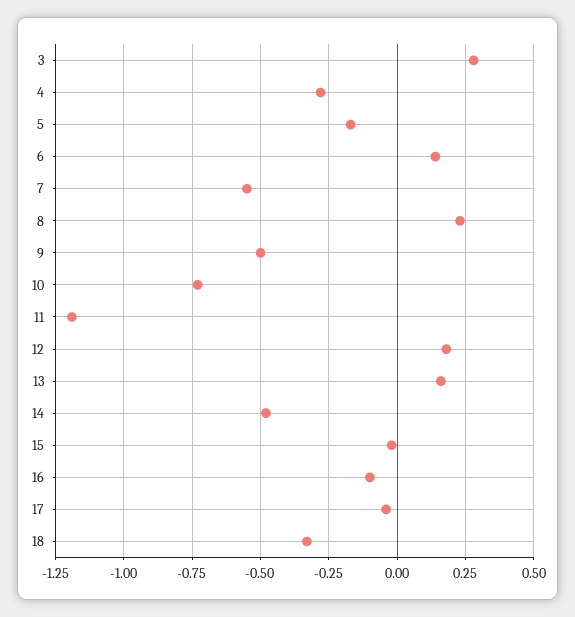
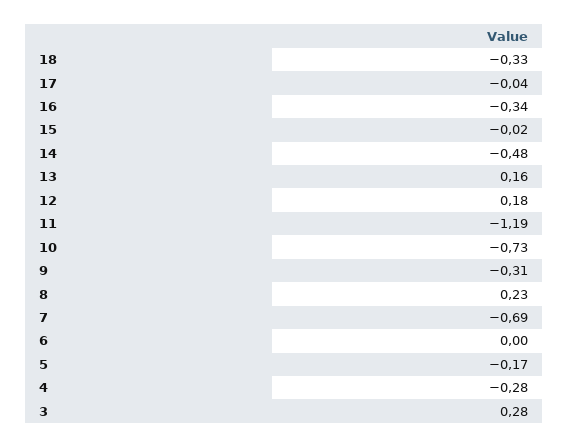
  {
    "3": 0.28,
    "4": -0.28,
    "5": -0.17,
-   "6": 0.15,
+   "6": 0,
-   "7": -0.55,
+   "7": -0.69,
    "8": 0.23,
-   "9": -0.5,
+   "9": -0.31,
    "10": -0.73,
    "11": -1.19,
    "12": 0.18,
    "13": 0.16,
    "14": -0.48,
    "15": -0.02,
-   "16": -0.1,
+   "16": -0.34,
    "17": -0.04,
    "18": -0.33
  }

